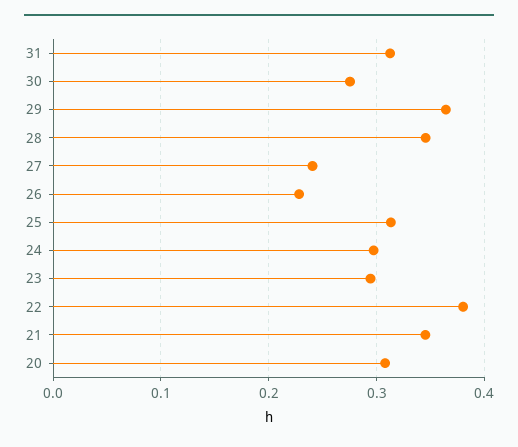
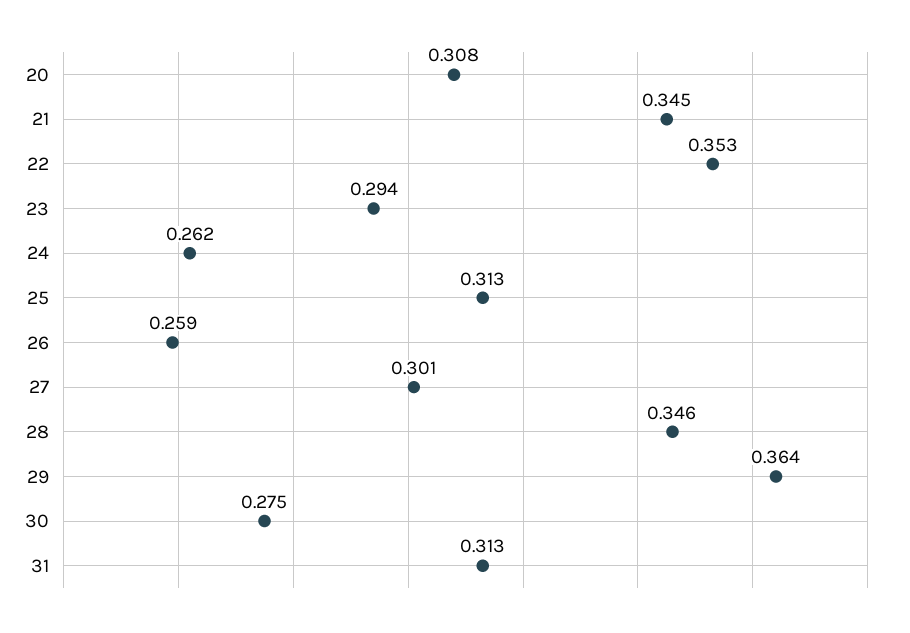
  {
    "31": 0.313,
    "30": 0.275,
    "29": 0.364,
    "28": 0.346,
-   "27": 0.24,
+   "27": 0.301,
-   "26": 0.23,
+   "26": 0.259,
    "25": 0.313,
-   "24": 0.3,
+   "24": 0.262,
    "23": 0.294,
-   "22": 0.38,
+   "22": 0.353,
    "21": 0.345,
    "20": 0.308
  }

